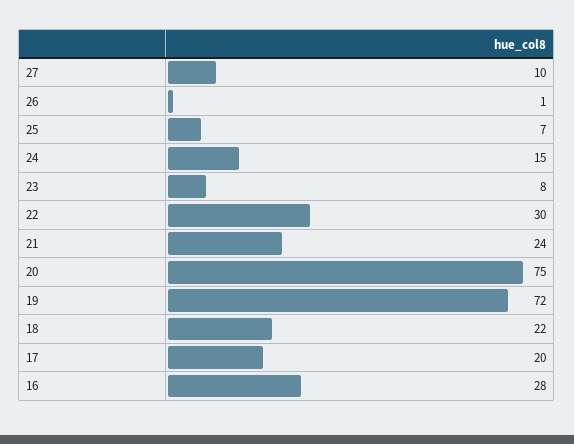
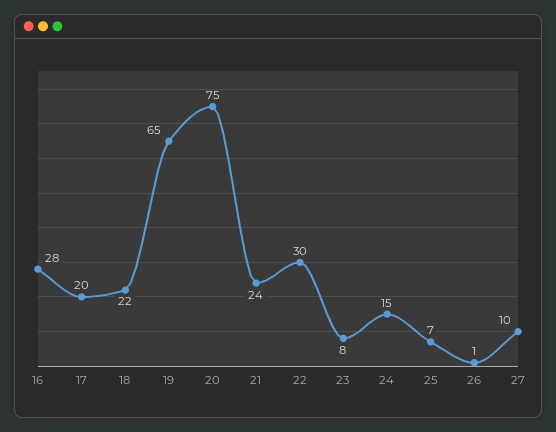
  {
    "27": 10,
    "26": 1,
    "25": 7,
    "24": 15,
    "23": 8,
    "22": 30,
    "21": 24,
    "20": 75,
-   "19": 72,
+   "19": 65,
    "18": 22,
    "17": 20,
    "16": 28
  }

